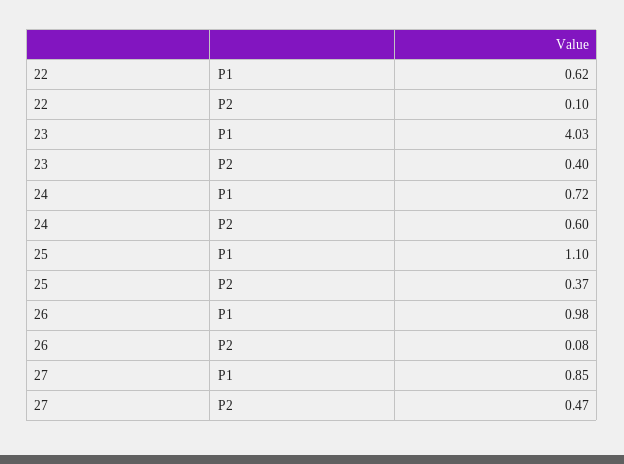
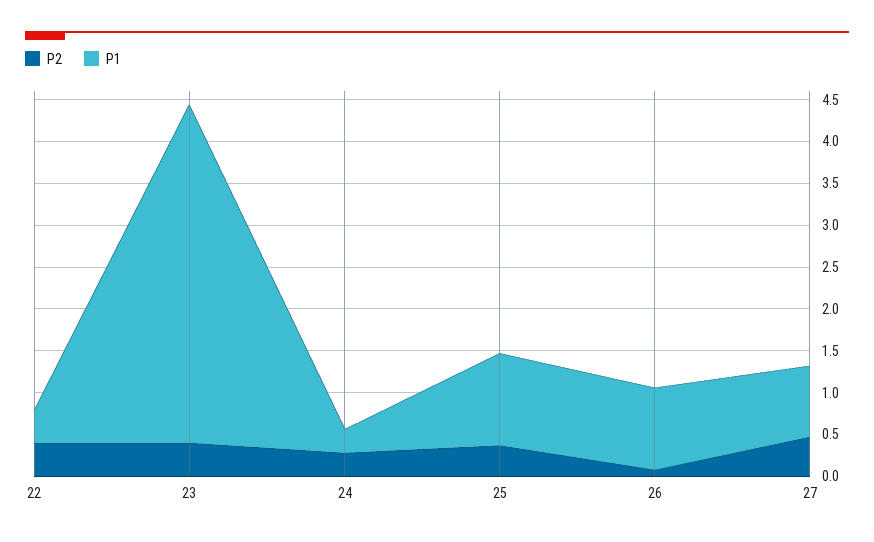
  {
    "P1": {
-     "22": 0.62,
+     "22": 0.4,
      "23": 4.03,
-     "24": 0.72,
+     "24": 0.3,
      "25": 1.1,
      "26": 0.98,
      "27": 0.85
    },
    "P2": {
-     "22": 0.1,
+     "22": 0.4,
      "23": 0.4,
-     "24": 0.6,
+     "24": 0.3,
      "25": 0.37,
      "26": 0.08,
      "27": 0.47
    }
  }

